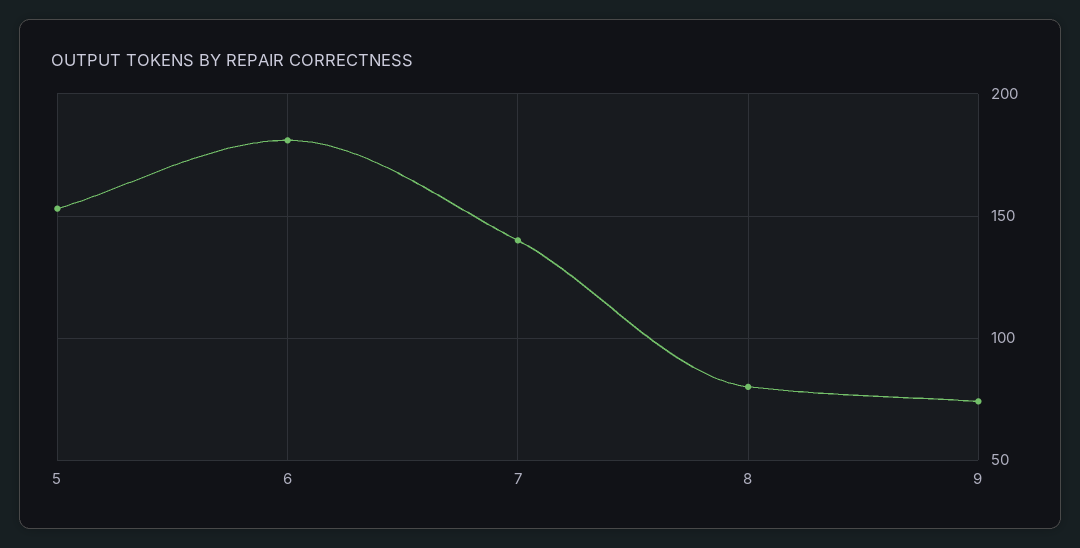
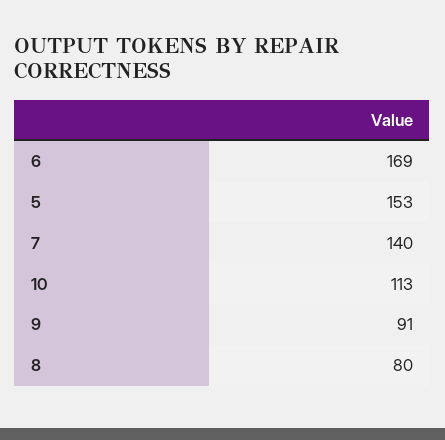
  {
    "5": 153,
-   "6": 180,
+   "6": 169,
    "7": 140,
    "8": 80,
-   "9": 75
+   "9": 91,
+   "10": 113
  }

